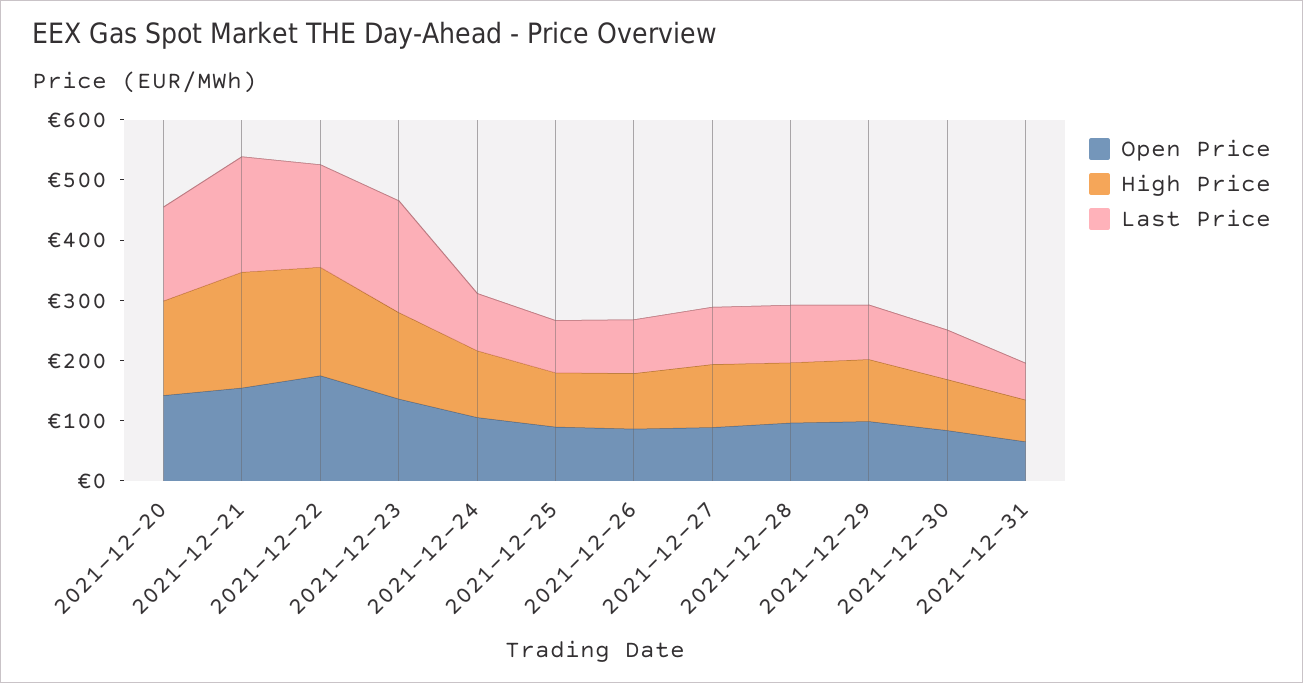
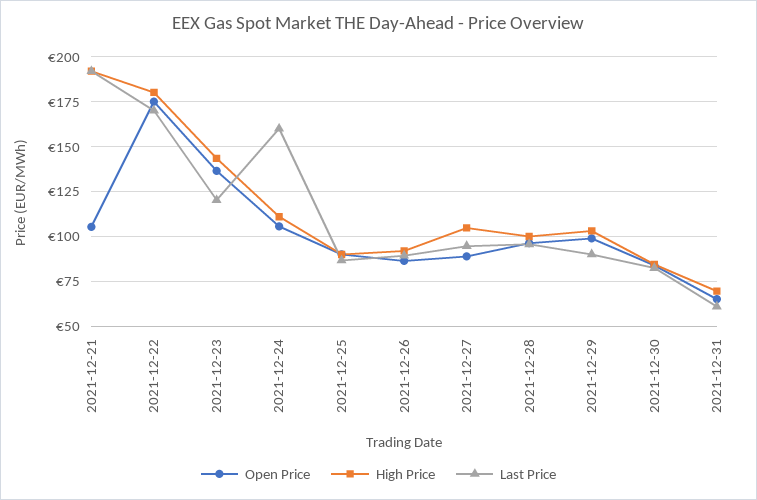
  {
    "Open Price": {
-     "2021-12-20": 140,
-     "2021-12-21": 160,
+     "2021-12-21": 105,
      "2021-12-22": 175,
      "2021-12-23": 135,
      "2021-12-24": 105,
      "2021-12-25": 90,
      "2021-12-26": 85,
      "2021-12-27": 90,
      "2021-12-28": 95,
      "2021-12-29": 100,
      "2021-12-30": 85,
      "2021-12-31": 65
    },
    "High Price": {
-     "2021-12-20": 160,
      "2021-12-21": 190,
      "2021-12-22": 180,
      "2021-12-23": 145,
      "2021-12-24": 110,
      "2021-12-25": 90,
      "2021-12-26": 90,
      "2021-12-27": 105,
      "2021-12-28": 100,
      "2021-12-29": 105,
      "2021-12-30": 85,
      "2021-12-31": 70
    },
    "Last Price": {
-     "2021-12-20": 160,
      "2021-12-21": 190,
      "2021-12-22": 170,
-     "2021-12-23": 180,
+     "2021-12-23": 120,
-     "2021-12-24": 100,
+     "2021-12-24": 160,
      "2021-12-25": 85,
      "2021-12-26": 90,
      "2021-12-27": 95,
      "2021-12-28": 95,
      "2021-12-29": 90,
      "2021-12-30": 85,
      "2021-12-31": 60
    }
  }

